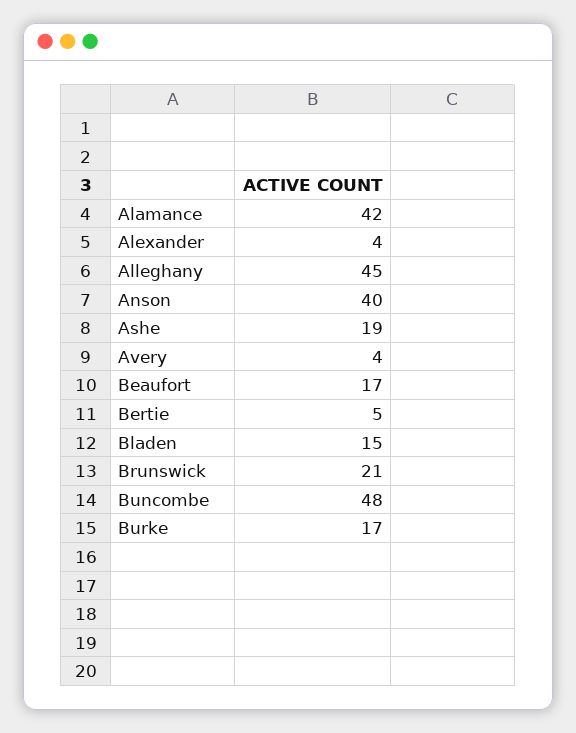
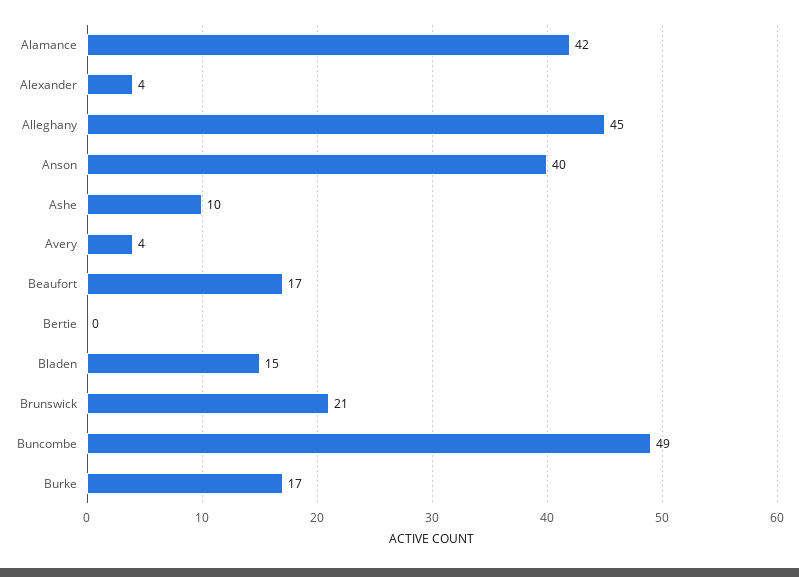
  {
    "Alamance": 42,
    "Alexander": 4,
    "Alleghany": 45,
    "Anson": 40,
-   "Ashe": 19,
+   "Ashe": 10,
    "Avery": 4,
    "Beaufort": 17,
-   "Bertie": 5,
+   "Bertie": 0,
    "Bladen": 15,
    "Brunswick": 21,
-   "Buncombe": 48,
+   "Buncombe": 49,
    "Burke": 17
  }

